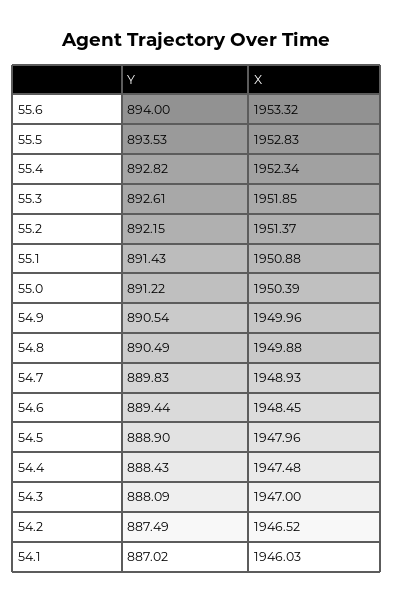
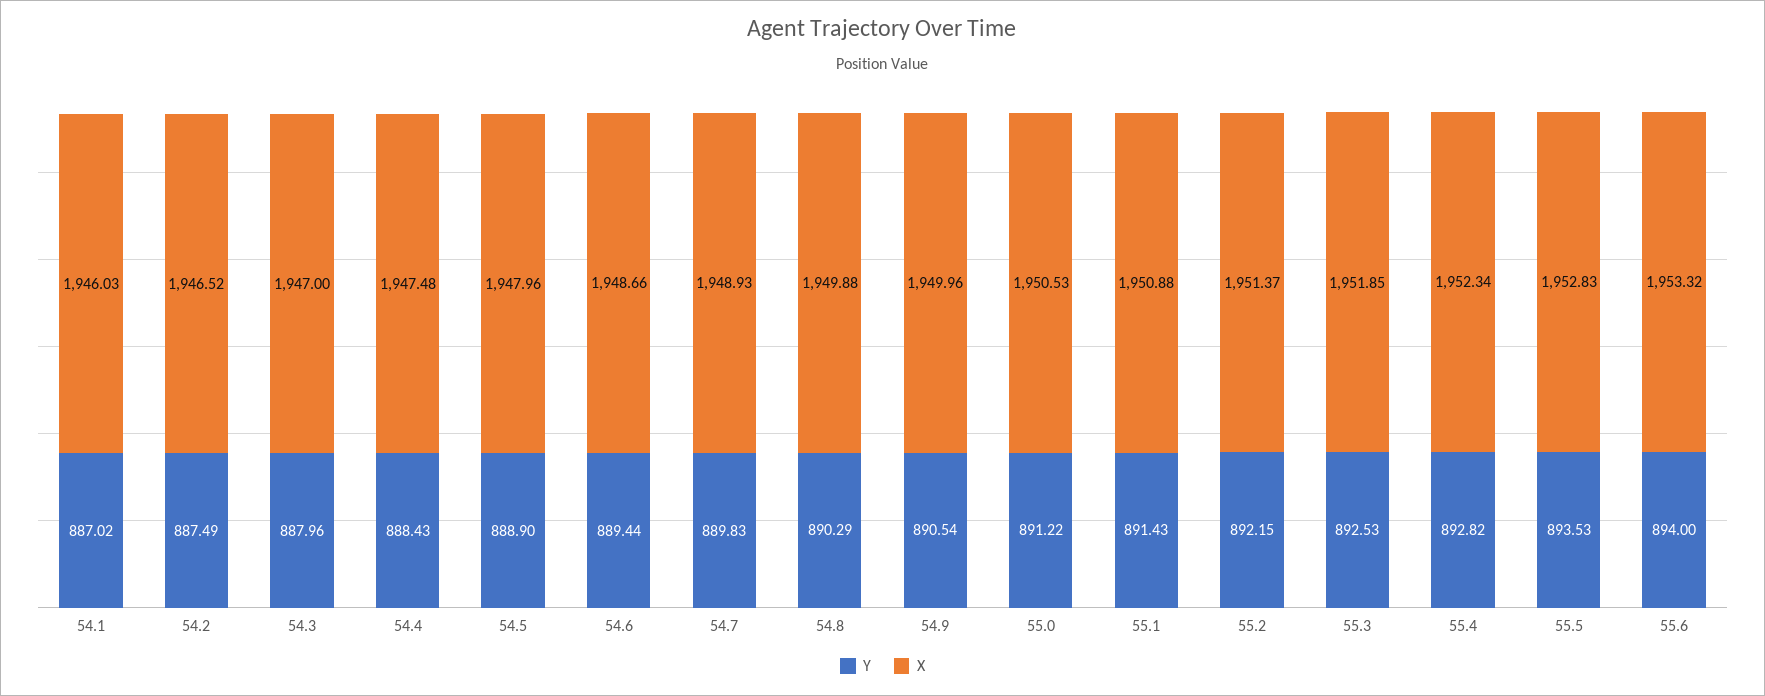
  {
    "Y": {
      "55.6": 894,
      "55.5": 893.53,
      "55.4": 892.82,
-     "55.3": 892.61,
+     "55.3": 892.53,
      "55.2": 892.15,
      "55.1": 891.43,
      "55.0": 891.22,
      "54.9": 890.54,
-     "54.8": 890.49,
+     "54.8": 890.29,
      "54.7": 889.83,
      "54.6": 889.44,
      "54.5": 888.9,
      "54.4": 888.43,
-     "54.3": 888.09,
+     "54.3": 887.96,
      "54.2": 887.49,
      "54.1": 887.02
    },
    "X": {
      "55.6": 1953.32,
      "55.5": 1952.83,
      "55.4": 1952.34,
      "55.3": 1951.85,
      "55.2": 1951.37,
      "55.1": 1950.88,
-     "55.0": 1950.39,
+     "55.0": 1950.53,
      "54.9": 1949.96,
      "54.8": 1949.88,
      "54.7": 1948.93,
-     "54.6": 1948.45,
+     "54.6": 1948.66,
      "54.5": 1947.96,
      "54.4": 1947.48,
      "54.3": 1947,
      "54.2": 1946.52,
      "54.1": 1946.03
    }
  }

